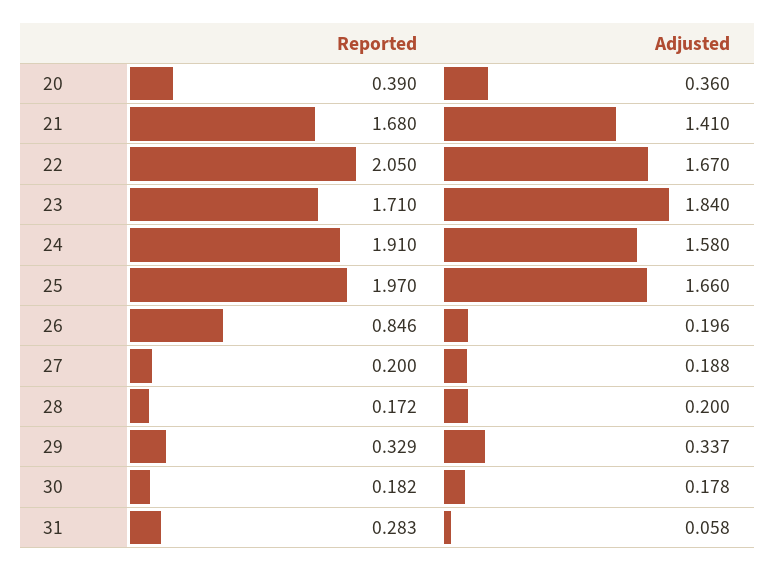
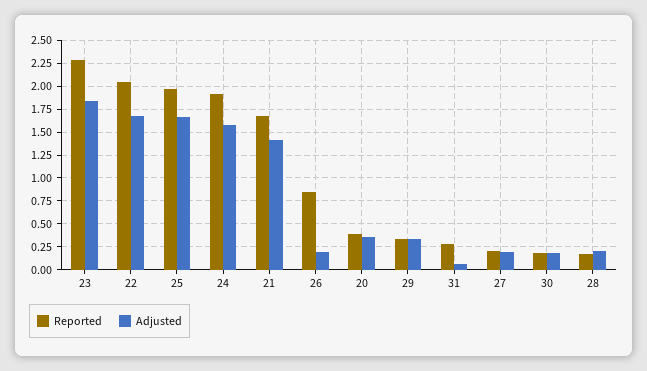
  {
    "Reported": {
      "20": 0.39,
      "21": 1.68,
      "22": 2.05,
-     "23": 1.71,
+     "23": 2.25,
      "24": 1.91,
      "25": 1.97,
      "26": 0.846,
      "27": 0.2,
      "28": 0.172,
      "29": 0.329,
      "30": 0.182,
      "31": 0.283
    },
    "Adjusted": {
      "20": 0.36,
      "21": 1.41,
      "22": 1.67,
      "23": 1.84,
      "24": 1.58,
      "25": 1.66,
      "26": 0.196,
      "27": 0.188,
      "28": 0.2,
      "29": 0.337,
      "30": 0.178,
      "31": 0.058
    }
  }

